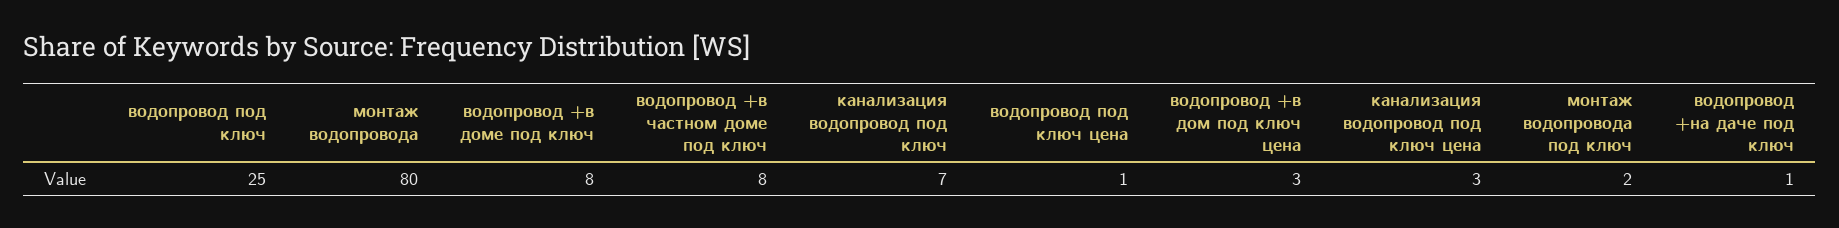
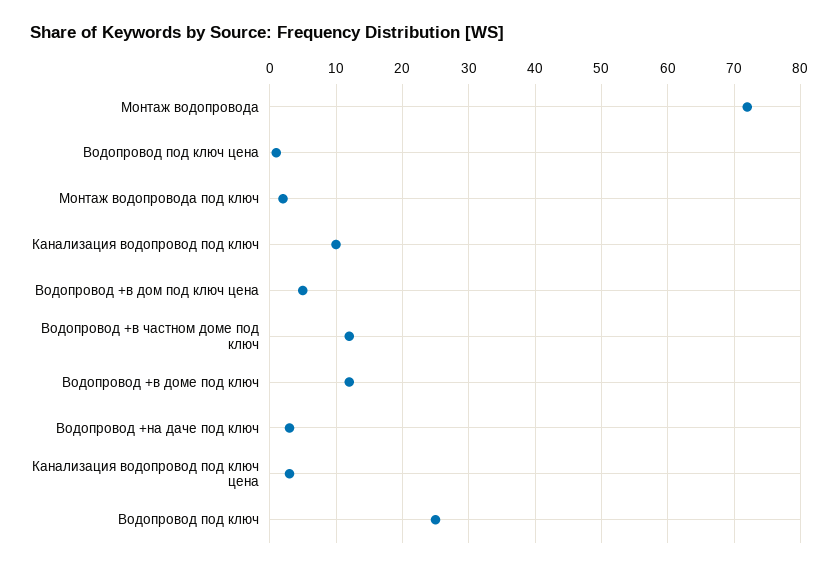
  {
    "водопровод под ключ": 25,
-   "монтаж водопровода": 80,
+   "монтаж водопровода": 72,
-   "водопровод +в доме под ключ": 8,
+   "водопровод +в доме под ключ": 12,
-   "водопровод +в частном доме под ключ": 8,
+   "водопровод +в частном доме под ключ": 12,
-   "канализация водопровод под ключ": 7,
+   "канализация водопровод под ключ": 10,
    "водопровод под ключ цена": 1,
-   "водопровод +в дом под ключ цена": 3,
+   "водопровод +в дом под ключ цена": 5,
    "канализация водопровод под ключ цена": 3,
    "монтаж водопровода под ключ": 2,
-   "водопровод +на даче под ключ": 1
+   "водопровод +на даче под ключ": 3
  }

